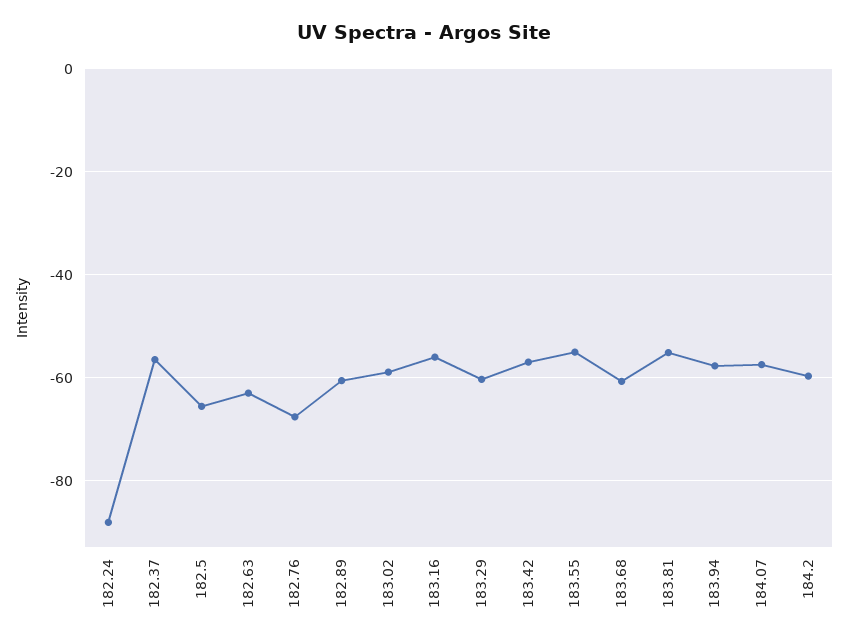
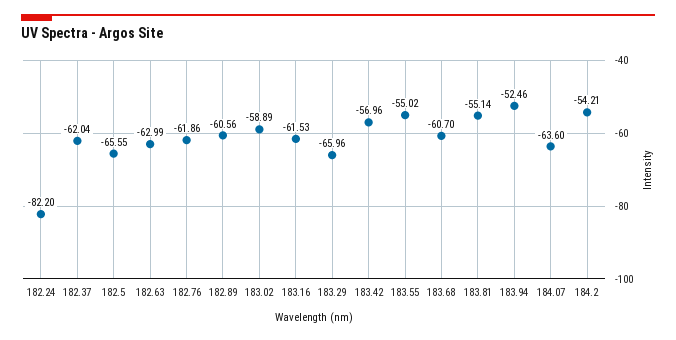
  {
-   "182.24": -88,
+   "182.24": -82.2,
-   "182.37": -56,
+   "182.37": -62.04,
    "182.5": -65.55,
    "182.63": -62.99,
-   "182.76": -68,
+   "182.76": -61.86,
    "182.89": -60.56,
    "183.02": -58.89,
-   "183.16": -56,
+   "183.16": -61.53,
-   "183.29": -60,
+   "183.29": -65.96,
    "183.42": -56.96,
    "183.55": -55.02,
    "183.68": -60.7,
    "183.81": -55.14,
-   "183.94": -58,
+   "183.94": -52.46,
-   "184.07": -58,
+   "184.07": -63.6,
-   "184.2": -60
+   "184.2": -54.21
  }

